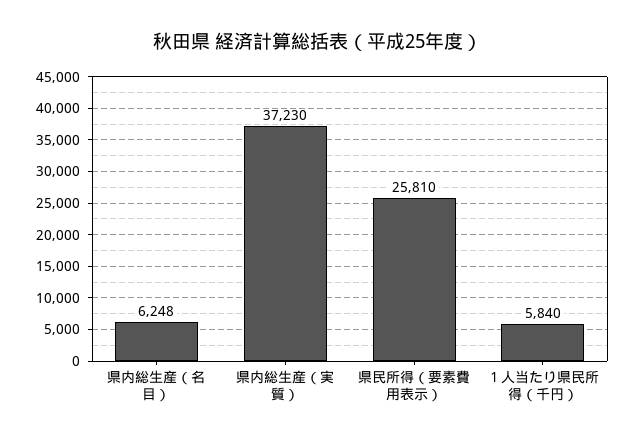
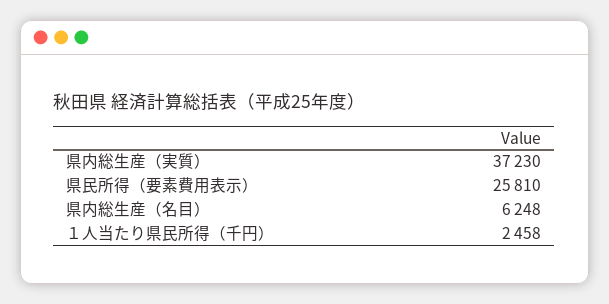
  {
    "県内総生産（名目）": 6248,
    "県内総生産（実質）": 37230,
    "県民所得（要素費用表示）": 25810,
-   "１人当たり県民所得（千円）": 5840
+   "１人当たり県民所得（千円）": 2458
  }

